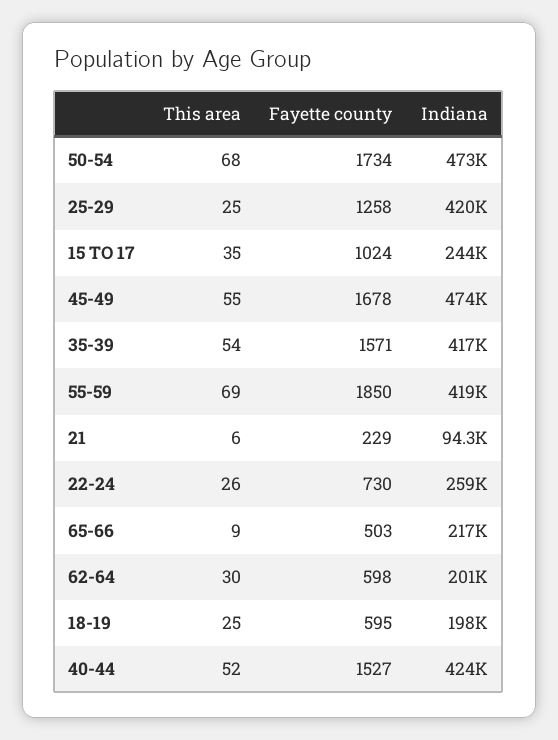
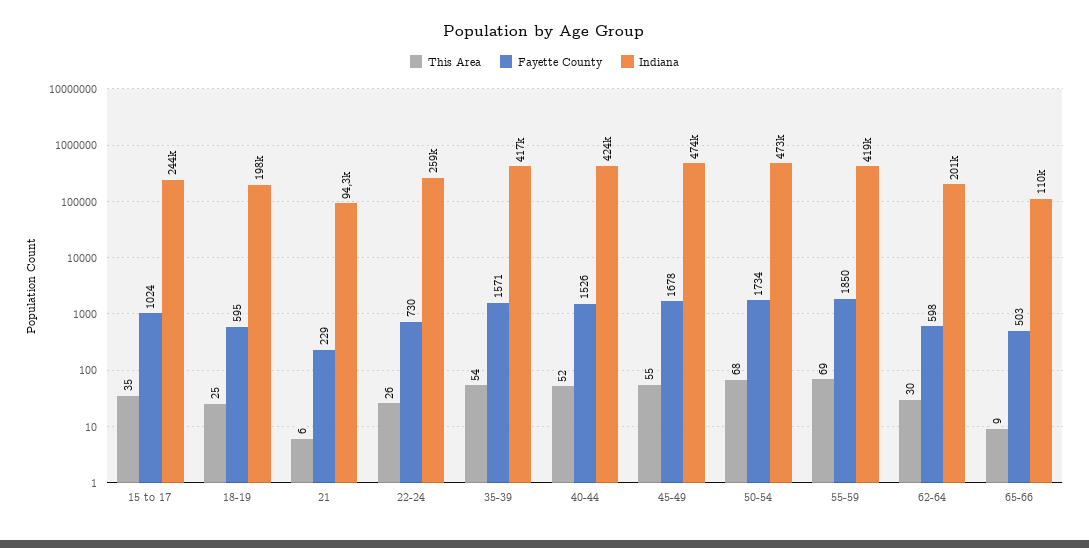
  {
    "This area": {
      "50-54": 68,
-     "25-29": 25,
      "15 TO 17": 35,
      "45-49": 55,
      "35-39": 54,
      "55-59": 69,
      "21": 6,
      "22-24": 26,
      "65-66": 9,
      "62-64": 30,
      "18-19": 25,
      "40-44": 52
    },
    "Fayette county": {
      "50-54": 1734,
-     "25-29": 1258,
      "15 TO 17": 1024,
      "45-49": 1678,
      "35-39": 1571,
      "55-59": 1850,
      "21": 229,
      "22-24": 730,
      "65-66": 503,
      "62-64": 598,
      "18-19": 595,
-     "40-44": 1527
+     "40-44": 1526
    },
    "Indiana": {
      "50-54": 473000,
-     "25-29": 420000,
      "15 TO 17": 244000,
      "45-49": 474000,
      "35-39": 417000,
      "55-59": 419000,
      "21": 94300,
      "22-24": 259000,
-     "65-66": 217000,
+     "65-66": 110000,
      "62-64": 201000,
      "18-19": 198000,
      "40-44": 424000
    }
  }

